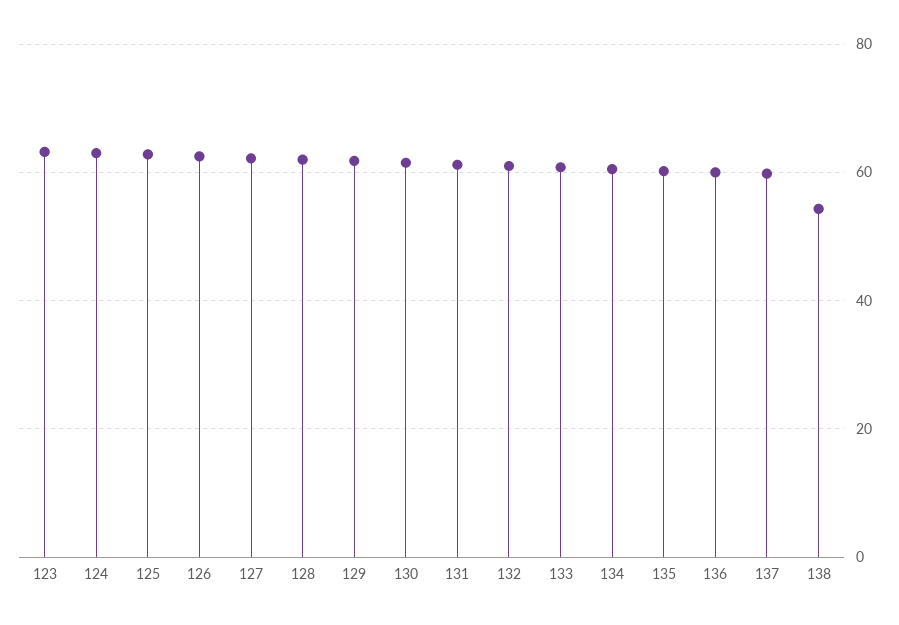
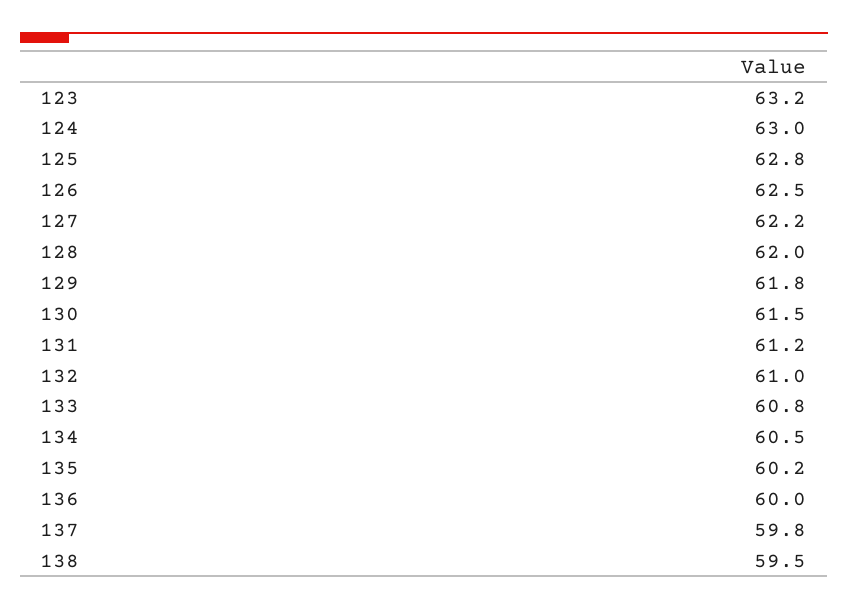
  {
    "123": 63.2,
    "124": 63,
    "125": 62.8,
    "126": 62.5,
    "127": 62.2,
    "128": 62,
    "129": 61.8,
    "130": 61.5,
    "131": 61.2,
    "132": 61,
    "133": 60.8,
    "134": 60.5,
    "135": 60.2,
    "136": 60,
    "137": 59.8,
-   "138": 54
+   "138": 59.5
  }

